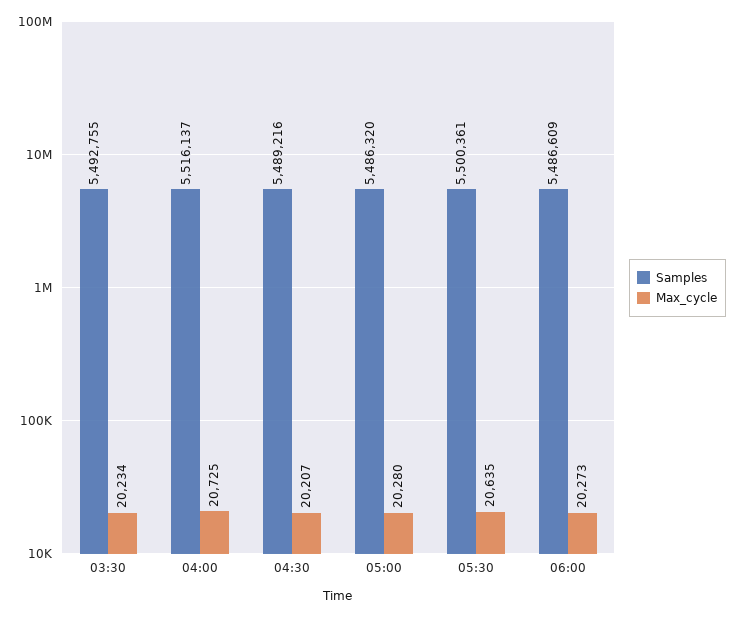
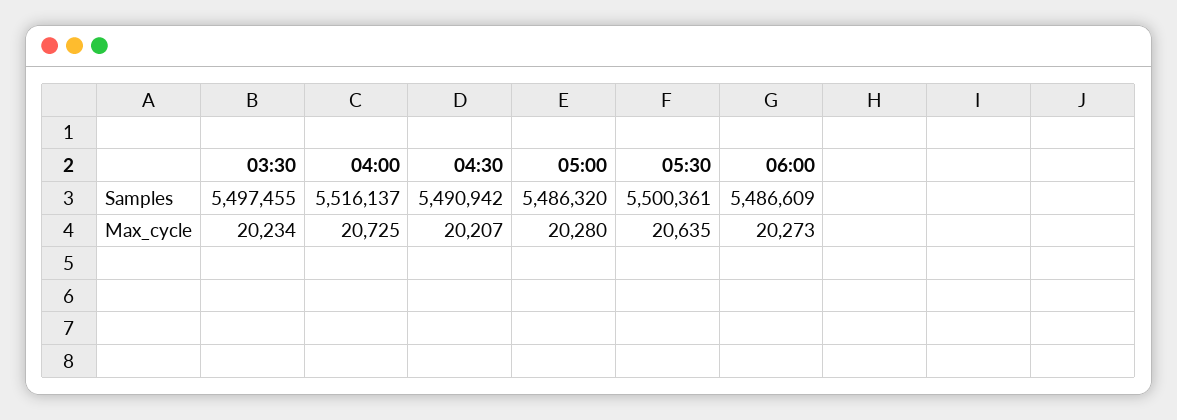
  {
    "Samples": {
-     "03:30": 5492755,
+     "03:30": 5497455,
      "04:00": 5516137,
-     "04:30": 5489216,
+     "04:30": 5490942,
      "05:00": 5486320,
      "05:30": 5500361,
      "06:00": 5486609
    },
    "Max_cycle": {
      "03:30": 20234,
      "04:00": 20725,
      "04:30": 20207,
      "05:00": 20280,
      "05:30": 20635,
      "06:00": 20273
    }
  }

